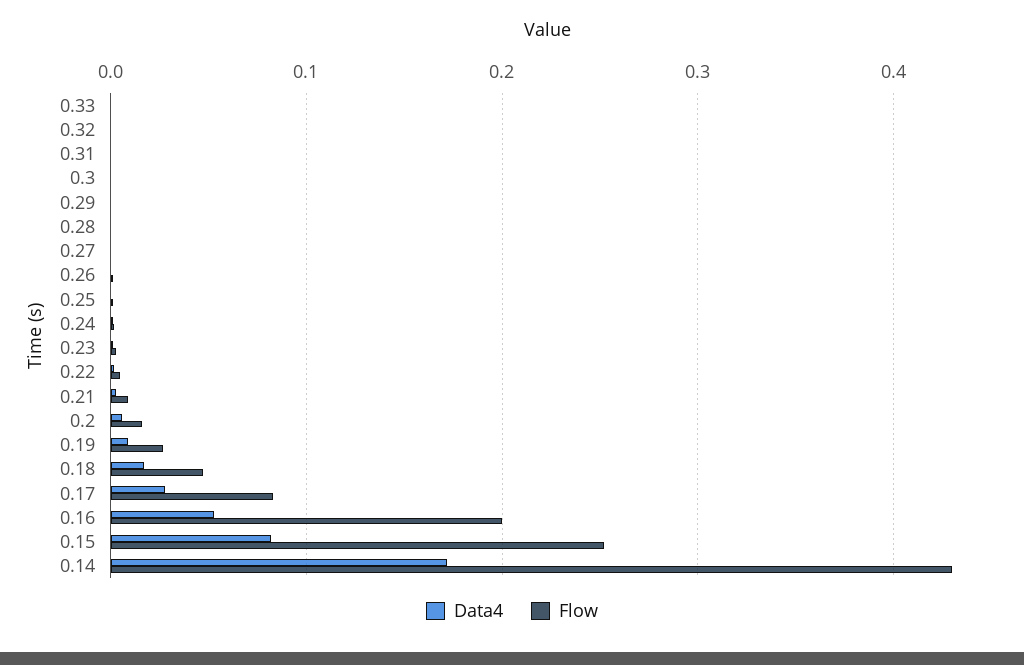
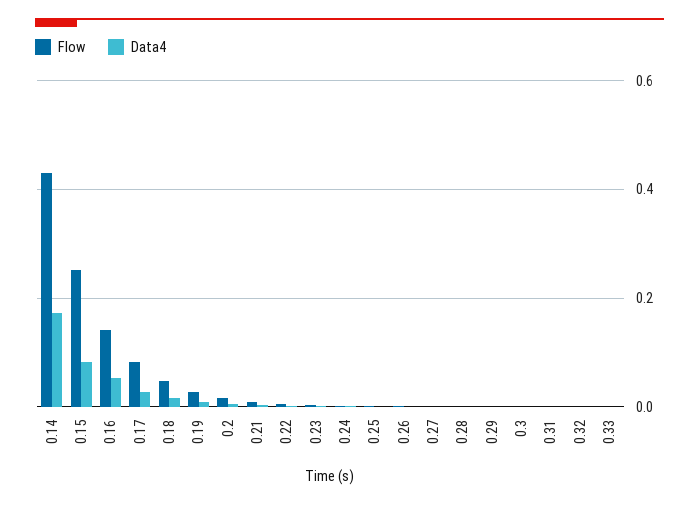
  {
    "Data4": {
      "0.33": 0,
      "0.32": 0,
      "0.31": 0,
      "0.3": 0,
      "0.29": 0,
      "0.28": 0,
      "0.27": 0,
      "0.26": 0,
      "0.25": 0,
      "0.24": 0,
      "0.23": 0,
      "0.22": 0,
      "0.21": 0,
      "0.2": 0.01,
      "0.19": 0.01,
      "0.18": 0.02,
      "0.17": 0.03,
      "0.16": 0.05,
      "0.15": 0.08,
      "0.14": 0.17
    },
    "Flow": {
      "0.33": 0,
      "0.32": 0,
      "0.31": 0,
      "0.3": 0,
      "0.29": 0,
      "0.28": 0,
      "0.27": 0,
      "0.26": 0,
      "0.25": 0,
      "0.24": 0,
      "0.23": 0,
      "0.22": 0.01,
      "0.21": 0.01,
      "0.2": 0.02,
      "0.19": 0.03,
      "0.18": 0.05,
      "0.17": 0.08,
-     "0.16": 0.2,
+     "0.16": 0.14,
      "0.15": 0.25,
      "0.14": 0.43
    }
  }

